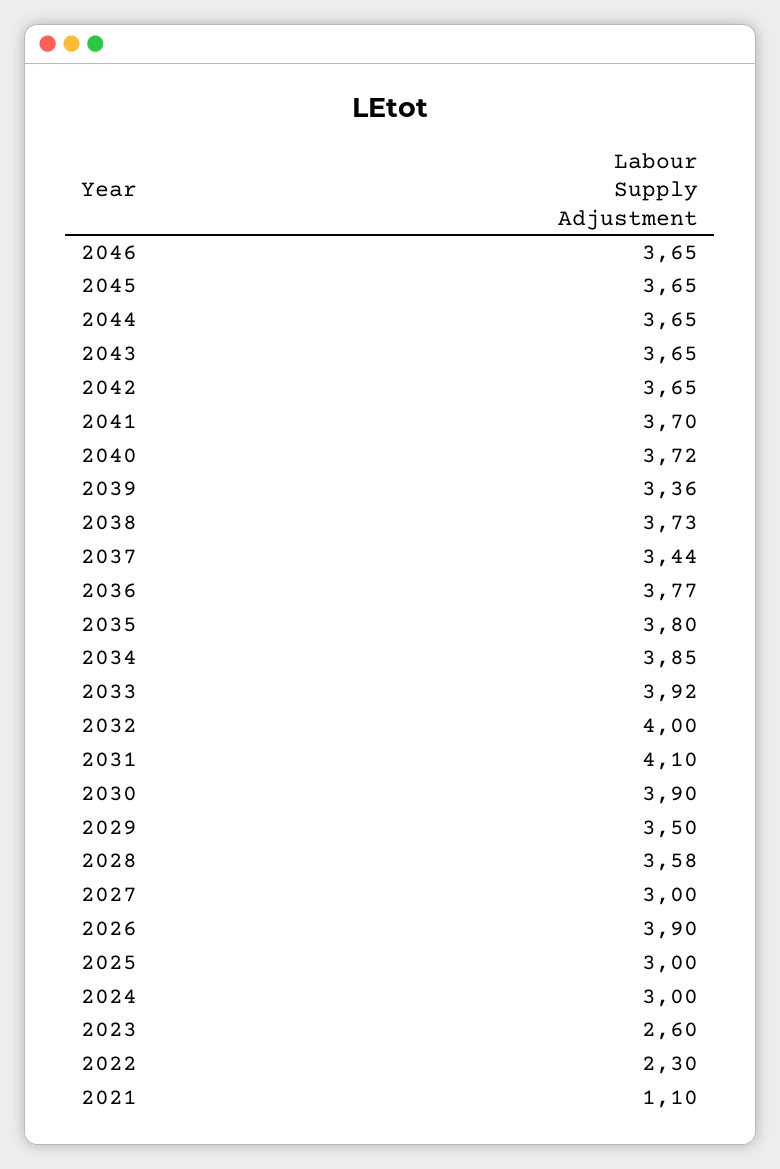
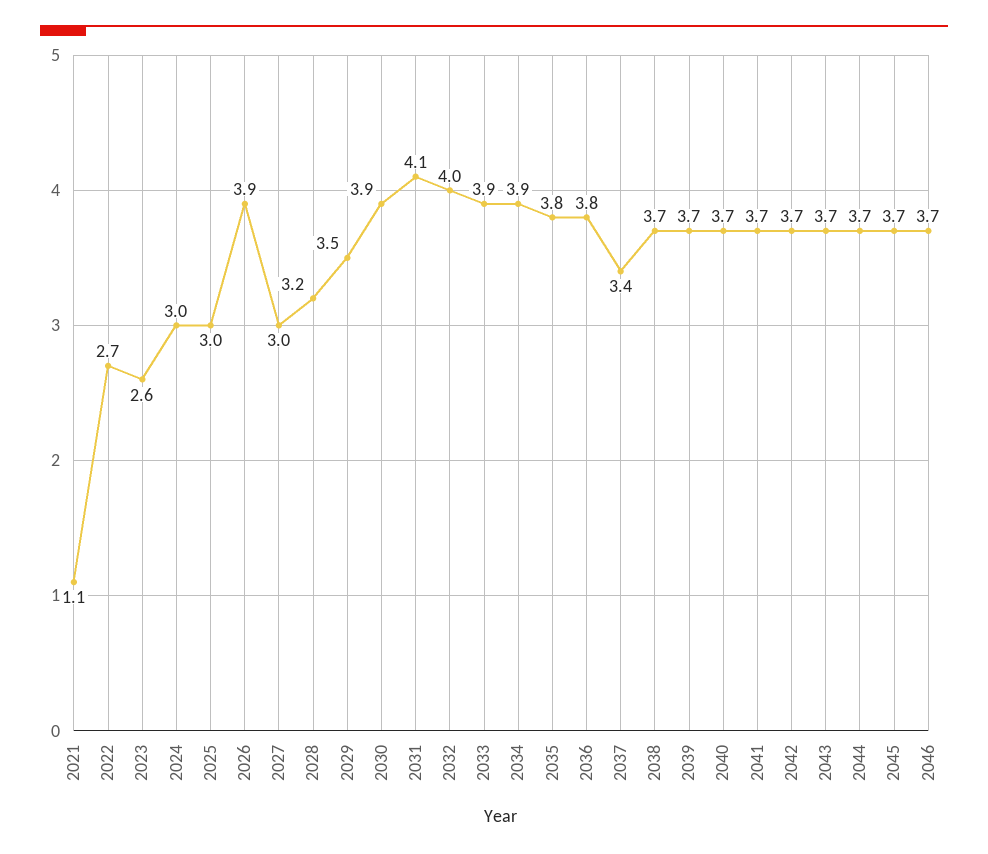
  {
    "2046": 3.65,
    "2045": 3.65,
    "2044": 3.65,
    "2043": 3.65,
    "2042": 3.65,
    "2041": 3.7,
    "2040": 3.72,
-   "2039": 3.36,
+   "2039": 3.7,
    "2038": 3.73,
    "2037": 3.44,
    "2036": 3.77,
    "2035": 3.8,
    "2034": 3.85,
    "2033": 3.92,
    "2032": 4,
    "2031": 4.1,
    "2030": 3.9,
    "2029": 3.5,
-   "2028": 3.58,
+   "2028": 3.2,
    "2027": 3,
    "2026": 3.9,
    "2025": 3,
    "2024": 3,
    "2023": 2.6,
-   "2022": 2.3,
+   "2022": 2.7,
    "2021": 1.1
  }

